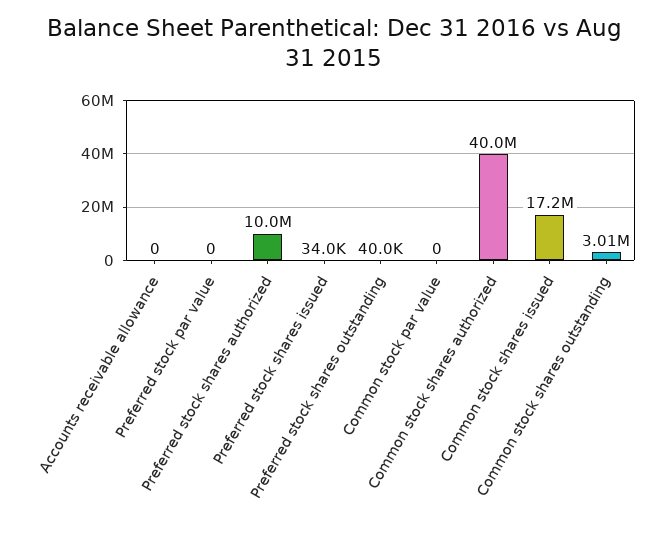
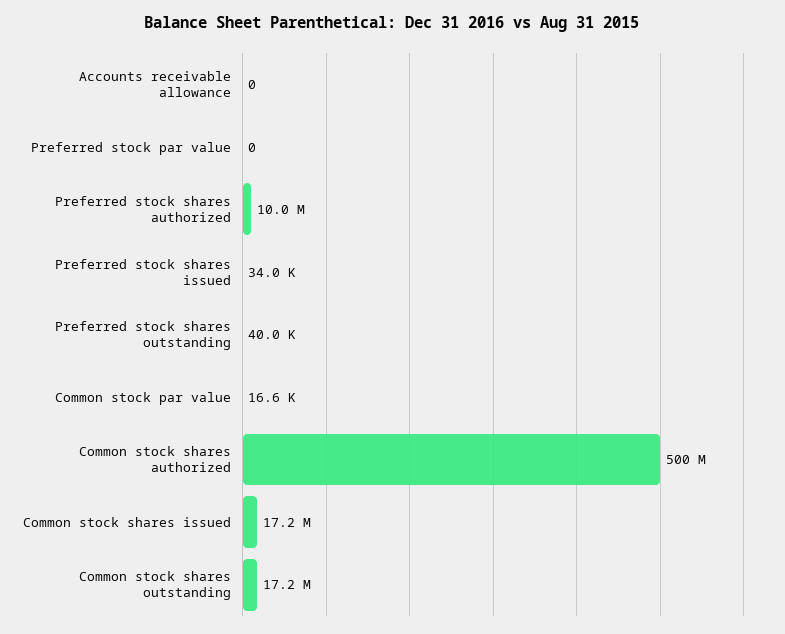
  {
    "Accounts receivable allowance": 0,
    "Preferred stock par value": 0,
    "Preferred stock shares authorized": 10000000,
    "Preferred stock shares issued": 34000,
    "Preferred stock shares outstanding": 40000,
-   "Common stock par value": 0,
+   "Common stock par value": 16600,
-   "Common stock shares authorized": 40000000,
+   "Common stock shares authorized": 500000000,
    "Common stock shares issued": 17200000,
-   "Common stock shares outstanding": 3010000
+   "Common stock shares outstanding": 17200000
  }

